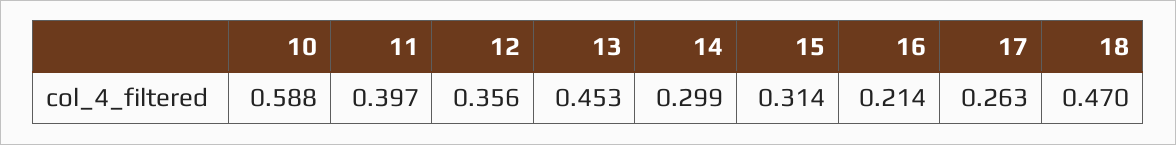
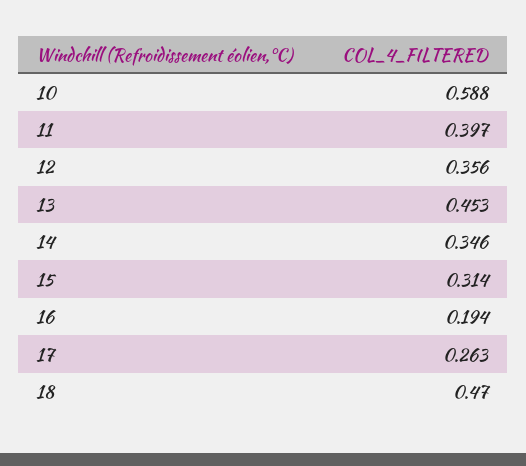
  {
    "10": 0.588,
    "11": 0.397,
    "12": 0.356,
    "13": 0.453,
-   "14": 0.299,
+   "14": 0.346,
    "15": 0.314,
-   "16": 0.214,
+   "16": 0.194,
    "17": 0.263,
    "18": 0.47
  }

